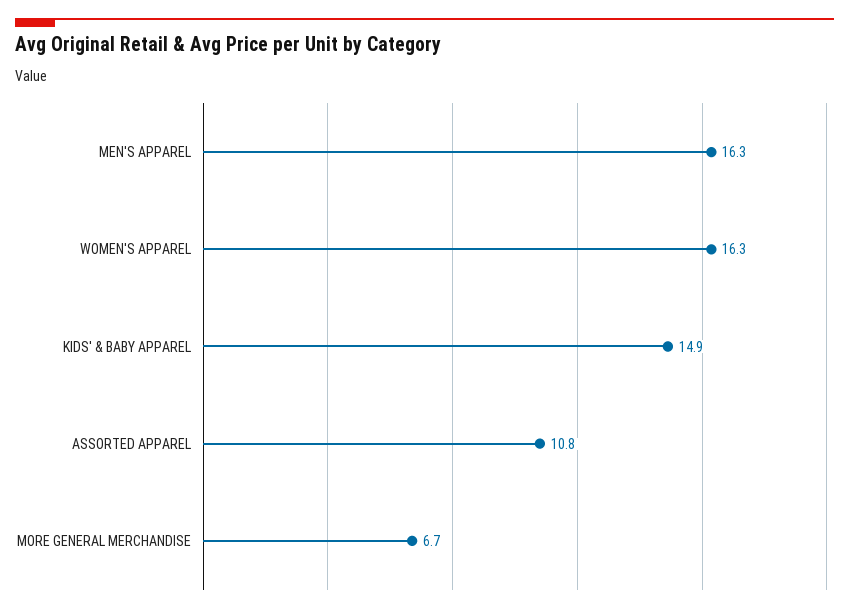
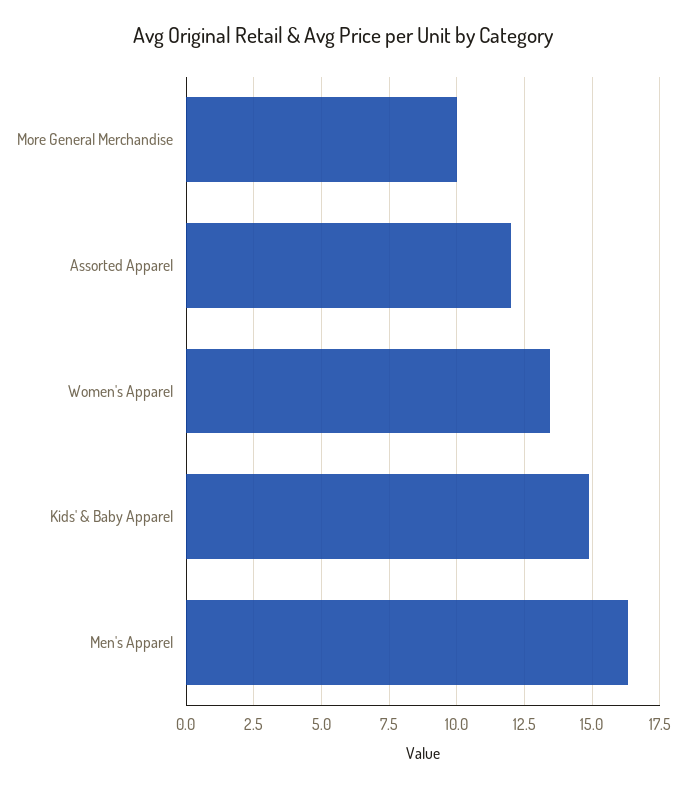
  {
    "MEN'S APPAREL": 16.3,
-   "WOMEN'S APPAREL": 16.3,
+   "WOMEN'S APPAREL": 13.5,
    "KIDS' & BABY APPAREL": 14.9,
-   "ASSORTED APPAREL": 10.8,
+   "ASSORTED APPAREL": 12,
-   "MORE GENERAL MERCHANDISE": 6.7
+   "MORE GENERAL MERCHANDISE": 10
  }

